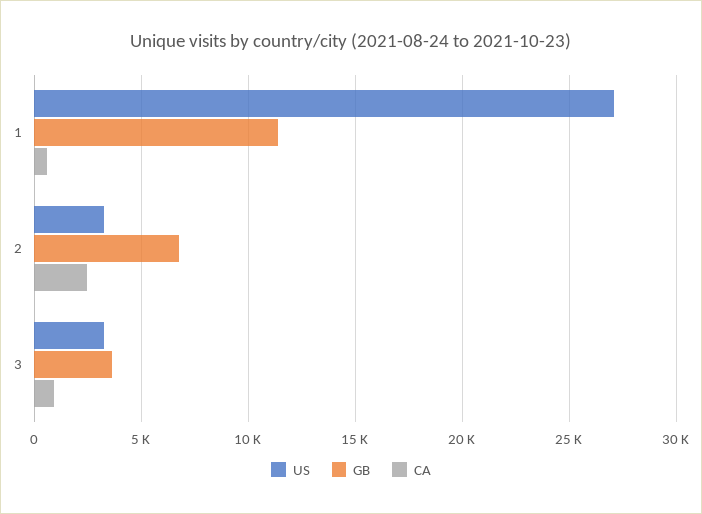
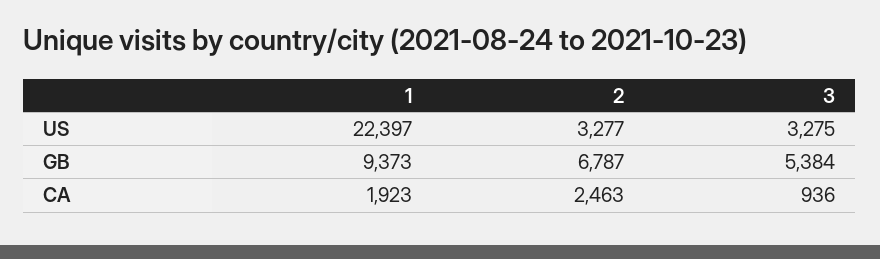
  {
    "US": {
-     "1": 27000,
+     "1": 22397,
      "2": 3277,
      "3": 3275
    },
    "GB": {
-     "1": 11500,
+     "1": 9373,
      "2": 6787,
-     "3": 3500
+     "3": 5384
    },
    "CA": {
-     "1": 500,
+     "1": 1923,
      "2": 2463,
      "3": 936
    }
  }

